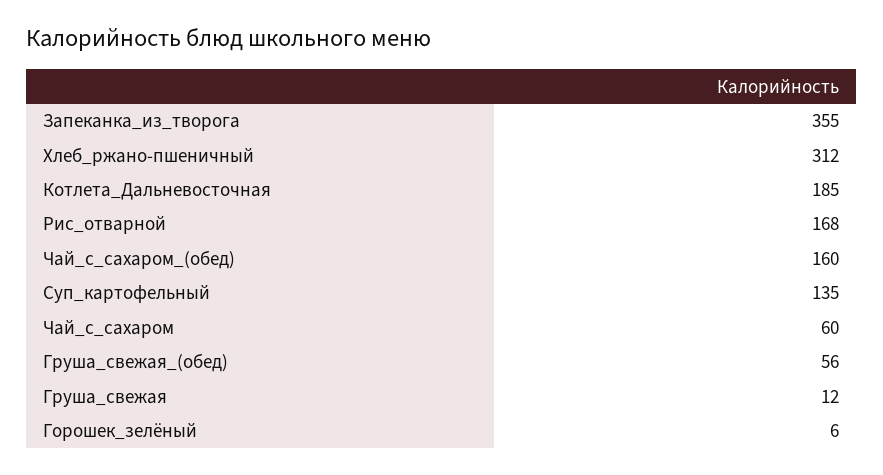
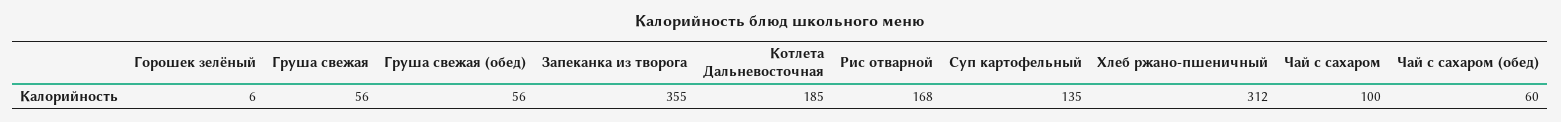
  {
    "Запеканка_из_творога": 355,
    "Хлеб_ржано-пшеничный": 312,
    "Котлета_Дальневосточная": 185,
    "Рис_отварной": 168,
-   "Чай_с_сахаром_(обед)": 160,
+   "Чай_с_сахаром_(обед)": 60,
    "Суп_картофельный": 135,
-   "Чай_с_сахаром": 60,
+   "Чай_с_сахаром": 100,
    "Груша_свежая_(обед)": 56,
-   "Груша_свежая": 12,
+   "Груша_свежая": 56,
    "Горошек_зелёный": 6
  }

